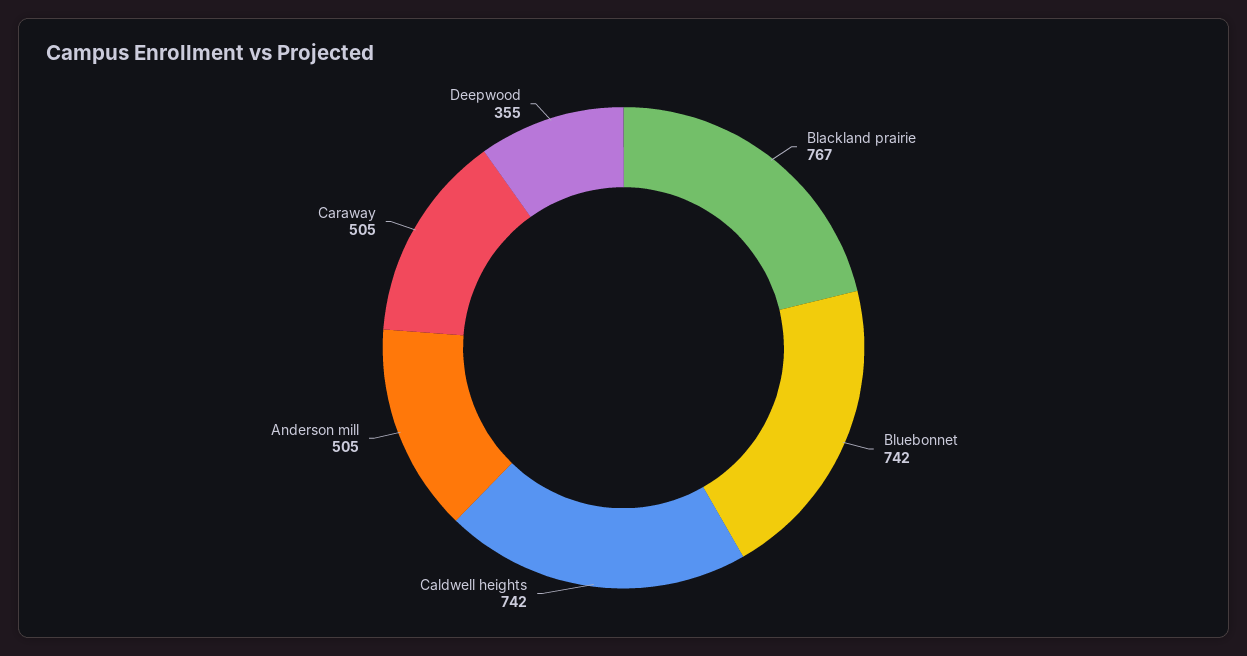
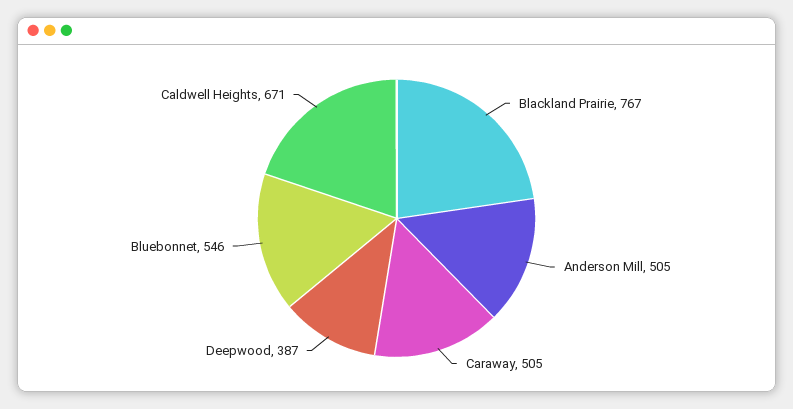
  {
    "Blackland prairie": 767,
-   "Bluebonnet": 742,
+   "Bluebonnet": 546,
-   "Caldwell heights": 742,
+   "Caldwell heights": 671,
    "Anderson mill": 505,
    "Caraway": 505,
-   "Deepwood": 355
+   "Deepwood": 387
  }

